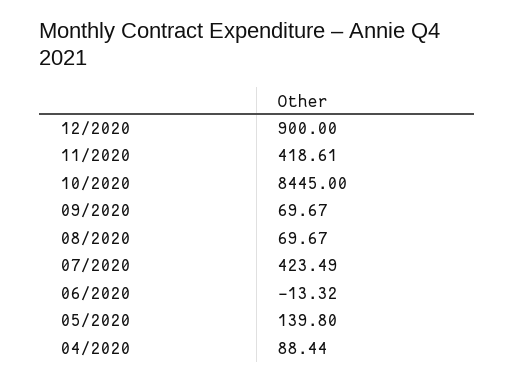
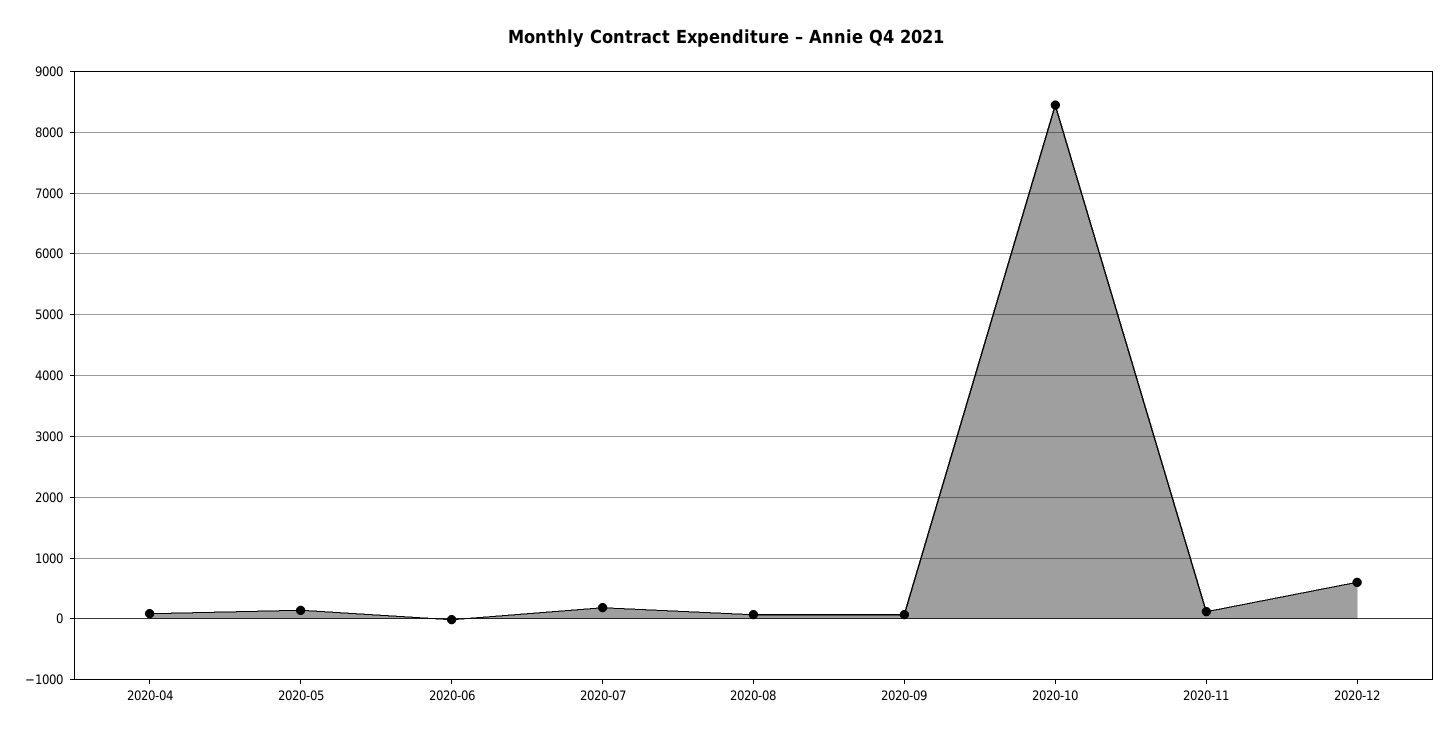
  {
-   "12/2020": 900,
+   "12/2020": 600,
-   "11/2020": 418.61,
+   "11/2020": 100,
    "10/2020": 8445,
    "09/2020": 69.67,
    "08/2020": 69.67,
-   "07/2020": 423.49,
+   "07/2020": 200,
    "06/2020": -13.32,
    "05/2020": 139.8,
    "04/2020": 88.44
  }

